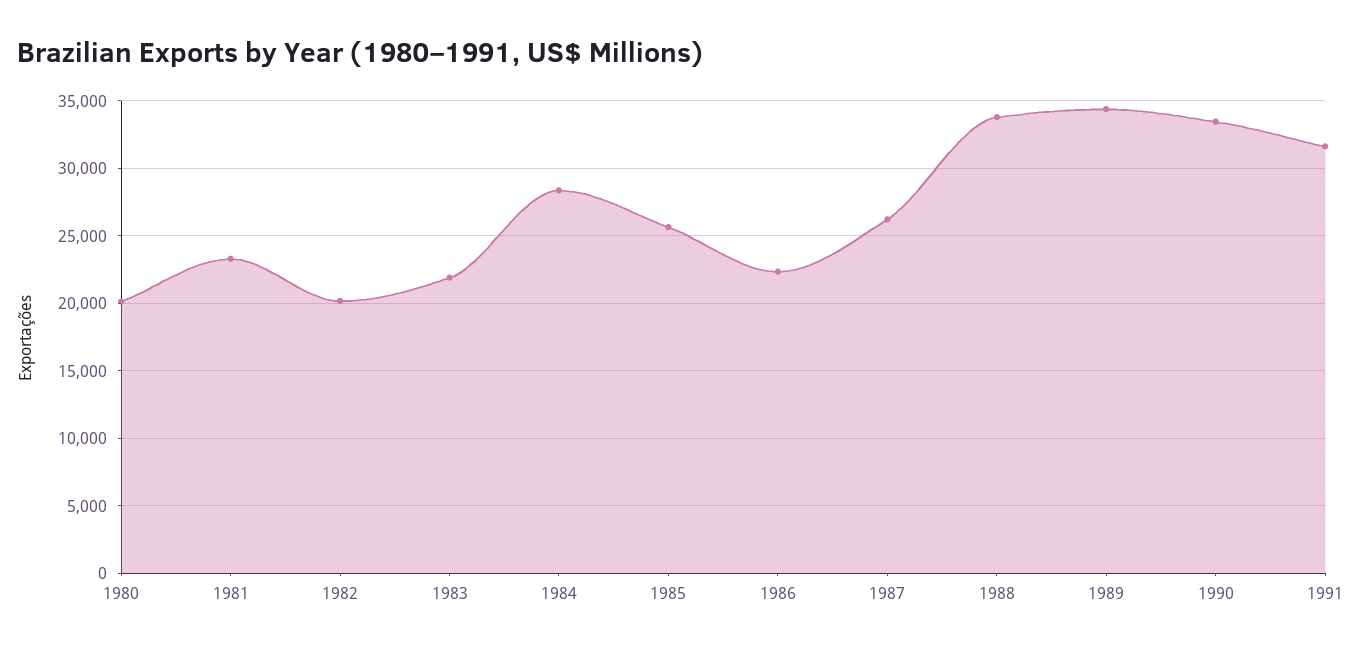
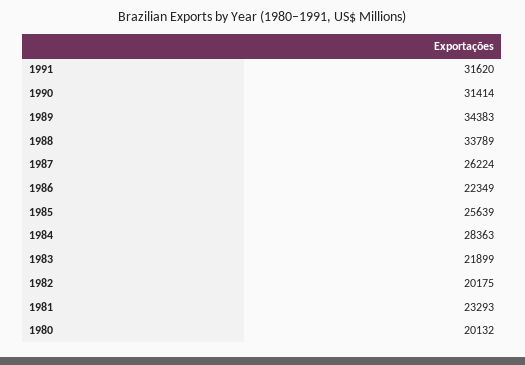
  {
    "1980": 20132,
    "1981": 23293,
    "1982": 20175,
    "1983": 21899,
    "1984": 28363,
    "1985": 25639,
    "1986": 22349,
    "1987": 26224,
    "1988": 33789,
    "1989": 34383,
-   "1990": 33500,
+   "1990": 31414,
    "1991": 31620
  }

